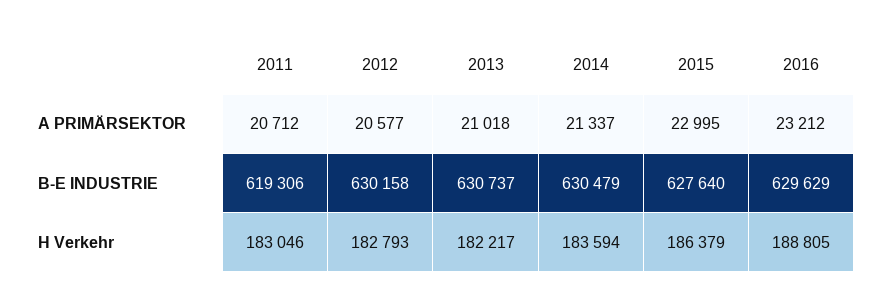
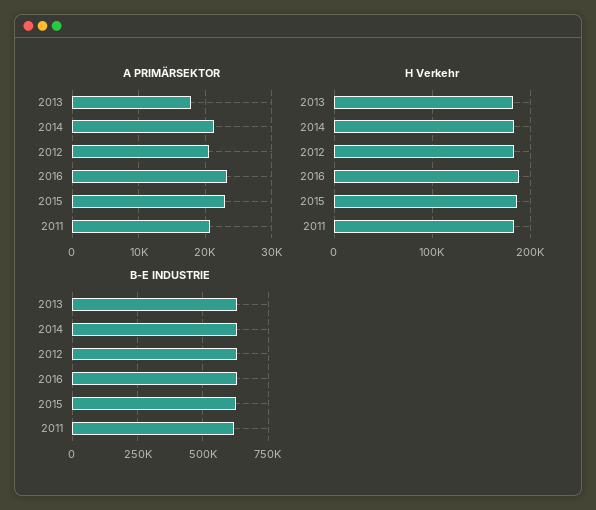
  {
    "A PRIMÄRSEKTOR": {
      "2011": 20712,
      "2012": 20577,
-     "2013": 21018,
+     "2013": 18000,
      "2014": 21337,
      "2015": 22995,
      "2016": 23212
    },
    "B-E INDUSTRIE": {
      "2011": 619306,
      "2012": 630158,
      "2013": 630737,
      "2014": 630479,
      "2015": 627640,
      "2016": 629629
    },
    "H Verkehr": {
      "2011": 183046,
      "2012": 182793,
      "2013": 182217,
      "2014": 183594,
      "2015": 186379,
      "2016": 188805
    }
  }

